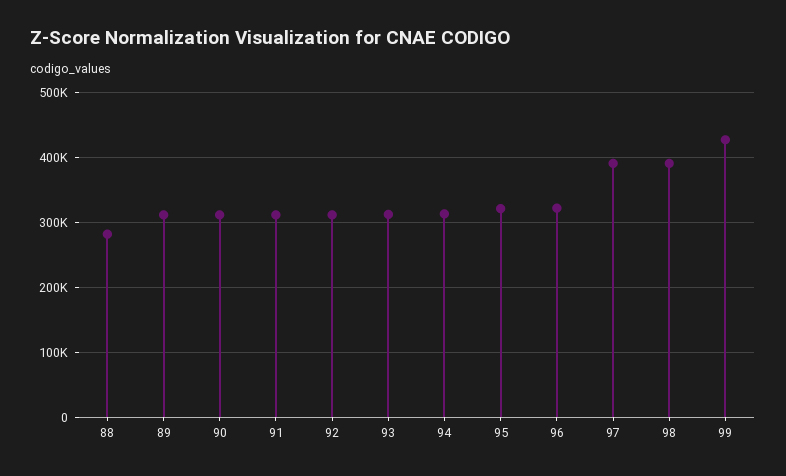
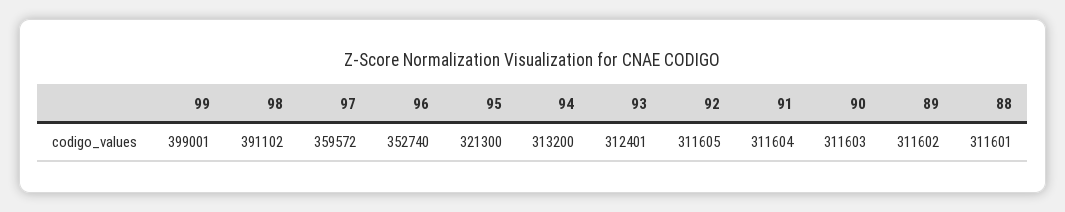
  {
-   "88": 280000,
+   "88": 311601,
    "89": 311602,
    "90": 311603,
    "91": 311604,
    "92": 311605,
    "93": 312401,
    "94": 313200,
    "95": 321300,
-   "96": 320000,
+   "96": 352740,
-   "97": 390000,
+   "97": 359572,
    "98": 391102,
-   "99": 430000
+   "99": 399001
  }

